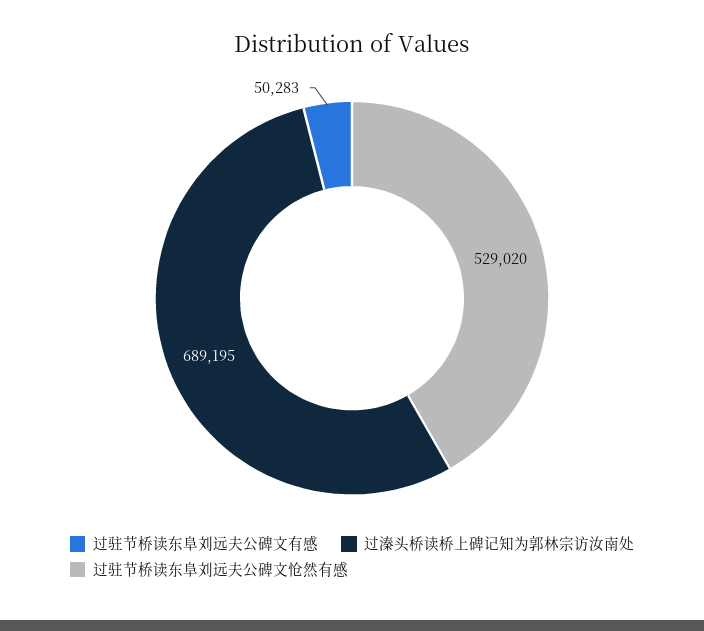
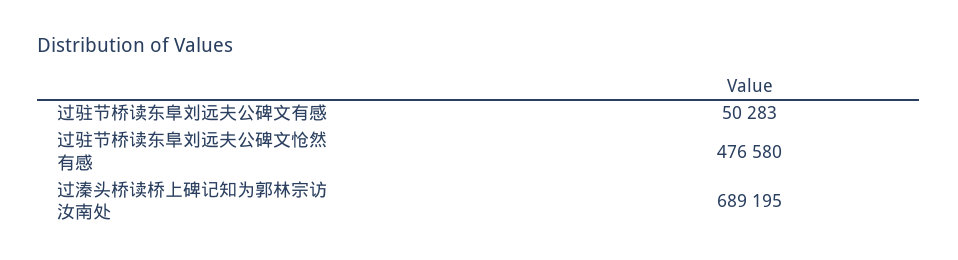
  {
    "过驻节桥读东阜刘远夫公碑文有感": 50283,
    "过溱头桥读桥上碑记知为郭林宗访汝南处": 689195,
-   "过驻节桥读东阜刘远夫公碑文怆然有感": 529020
+   "过驻节桥读东阜刘远夫公碑文怆然有感": 476580
  }

